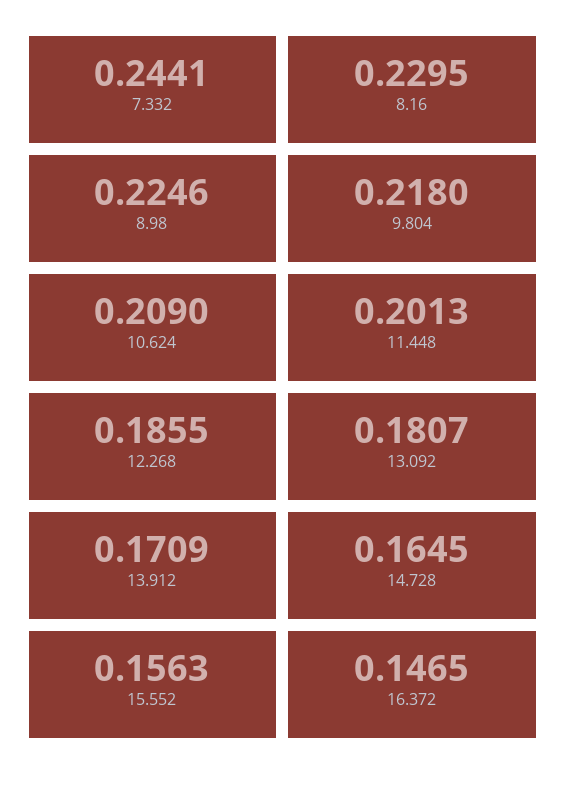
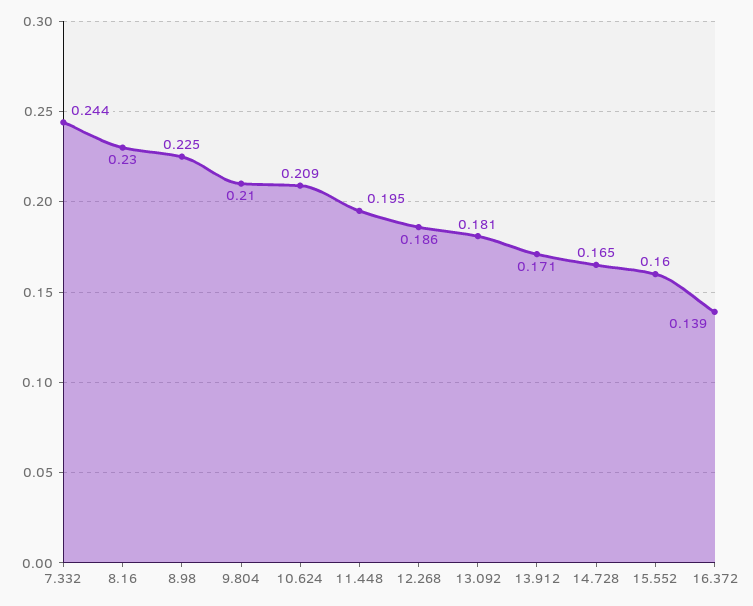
  {
    "7.332": 0.2441,
    "8.16": 0.2295,
    "8.98": 0.2246,
-   "9.804": 0.218,
+   "9.804": 0.21,
    "10.624": 0.209,
-   "11.448": 0.2013,
+   "11.448": 0.195,
    "12.268": 0.1855,
    "13.092": 0.1807,
    "13.912": 0.1709,
    "14.728": 0.1645,
-   "15.552": 0.1563,
+   "15.552": 0.16,
-   "16.372": 0.1465
+   "16.372": 0.139
  }

